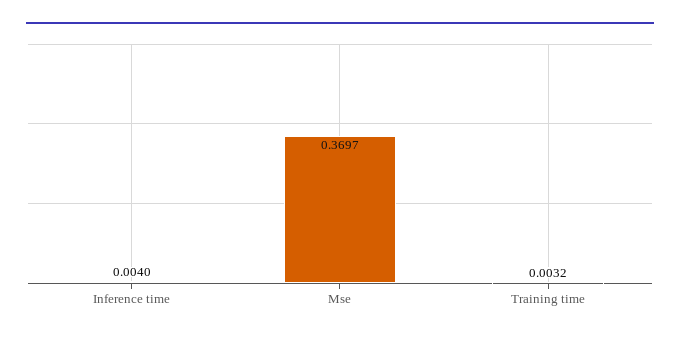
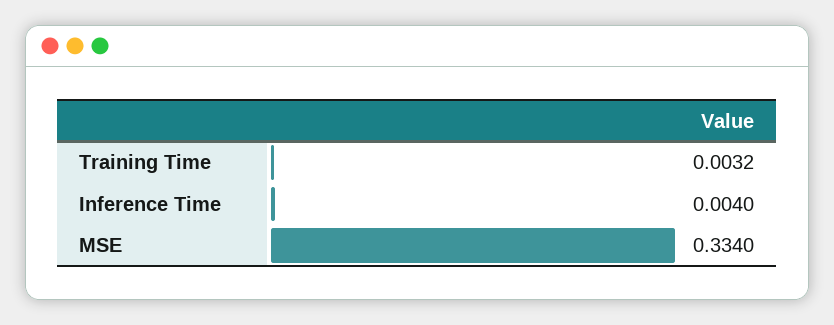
  {
    "Inference time": 0.004,
-   "Mse": 0.3697,
+   "Mse": 0.334,
    "Training time": 0.0032
  }

